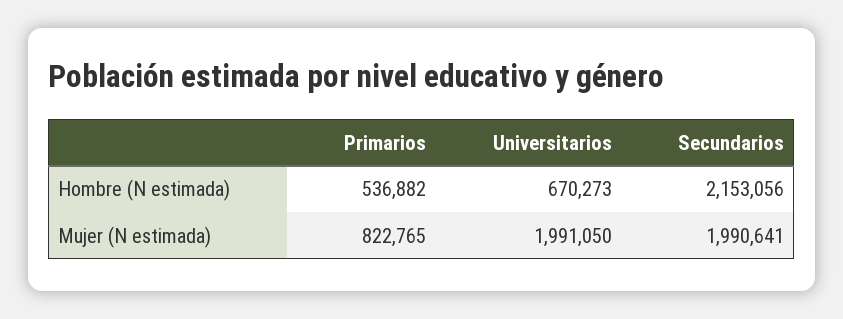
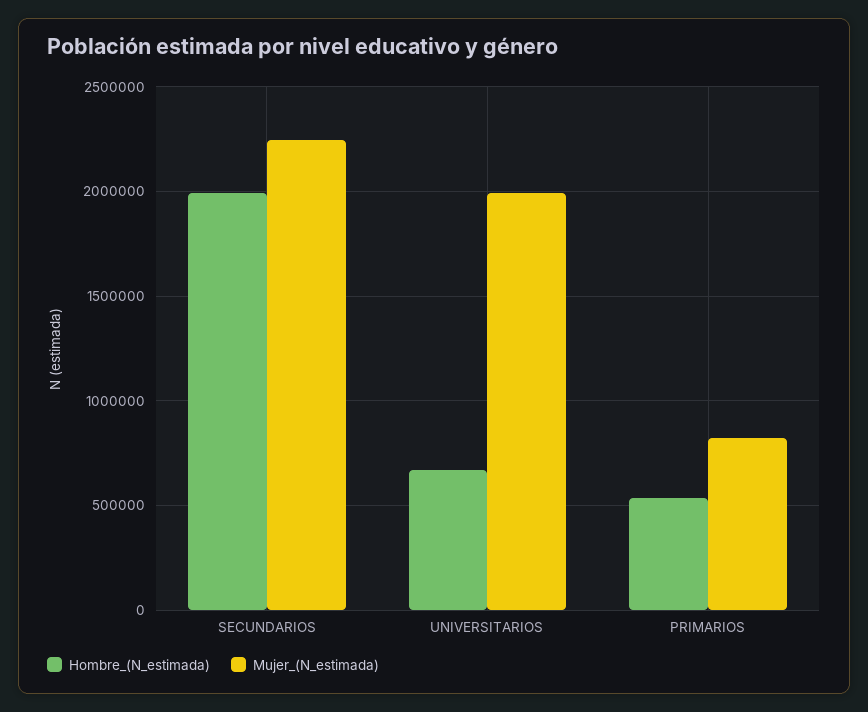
  {
    "Hombre (N estimada)": {
      "Primarios": 536882,
      "Universitarios": 670273,
-     "Secundarios": 2153056
+     "Secundarios": 2000000
    },
    "Mujer (N estimada)": {
      "Primarios": 822765,
      "Universitarios": 1991050,
-     "Secundarios": 1990641
+     "Secundarios": 2250000
    }
  }

